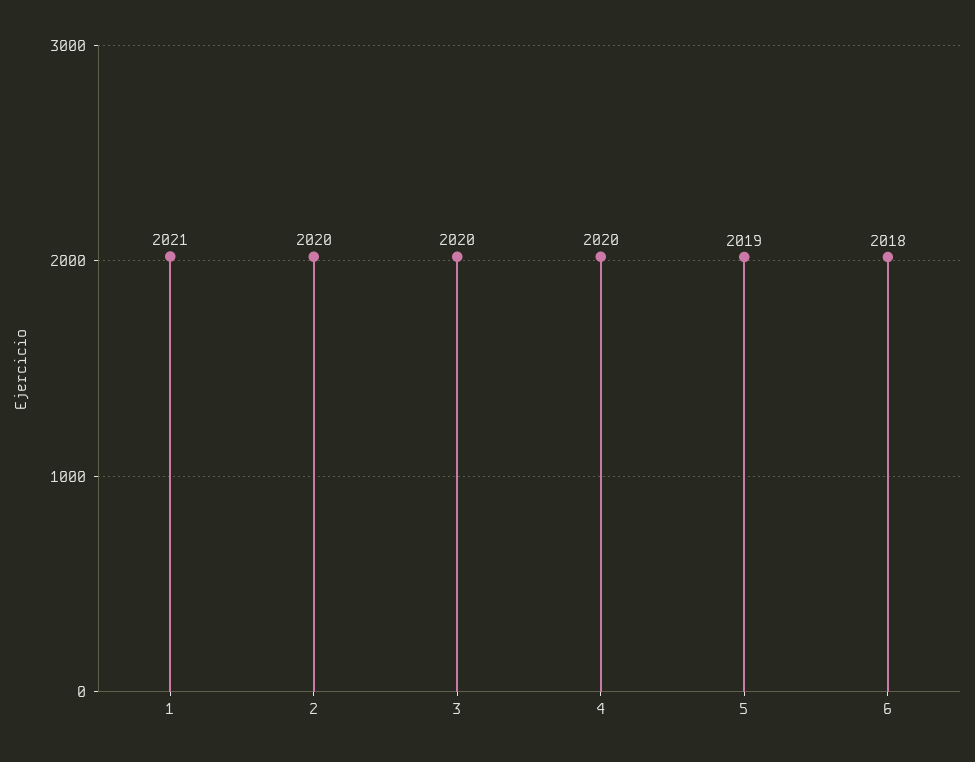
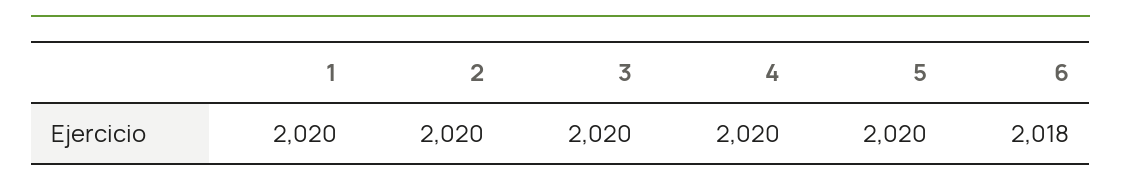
  {
-   "1": 2021,
+   "1": 2020,
    "2": 2020,
    "3": 2020,
    "4": 2020,
-   "5": 2019,
+   "5": 2020,
    "6": 2018
  }

